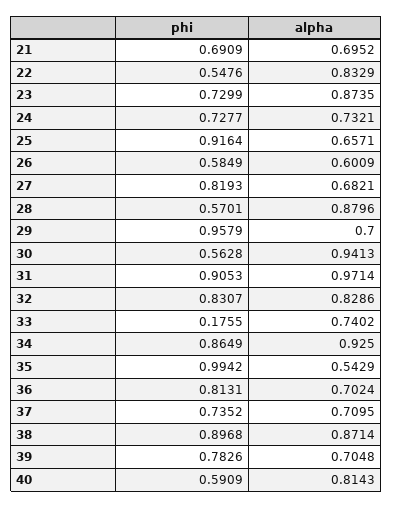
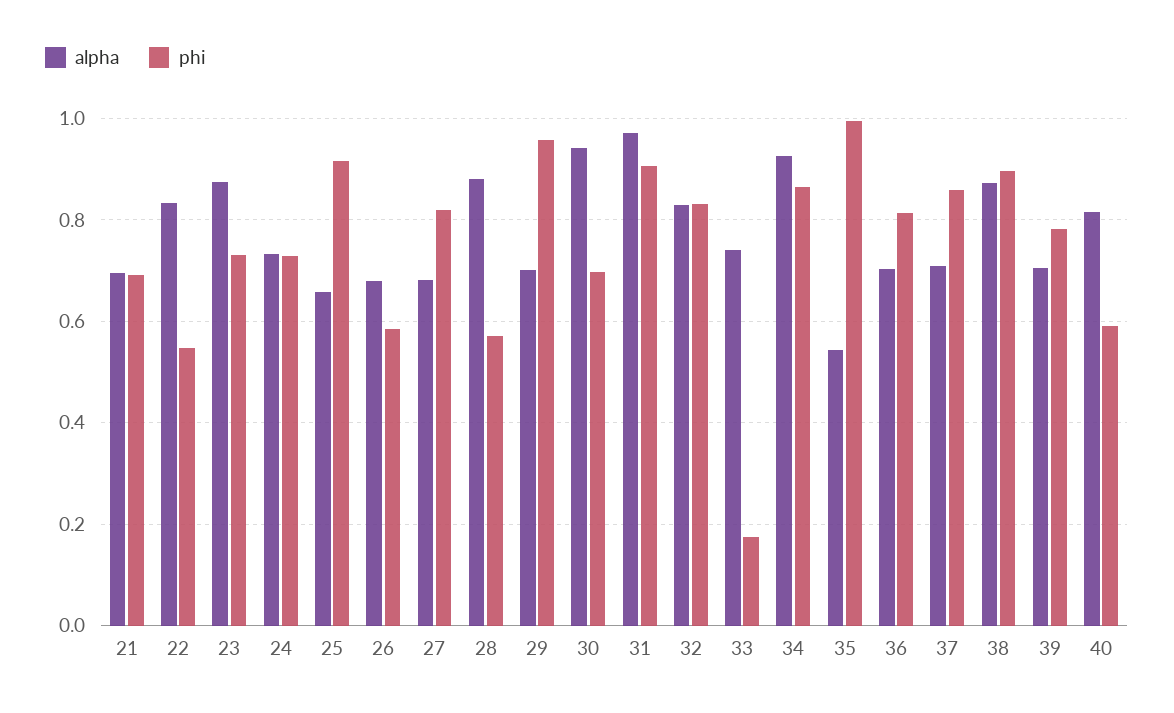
  {
    "phi": {
      "21": 0.6909,
      "22": 0.5476,
      "23": 0.7299,
      "24": 0.7277,
      "25": 0.9164,
      "26": 0.5849,
      "27": 0.8193,
      "28": 0.5701,
      "29": 0.9579,
-     "30": 0.5628,
+     "30": 0.7,
      "31": 0.9053,
      "32": 0.8307,
      "33": 0.1755,
      "34": 0.8649,
      "35": 0.9942,
      "36": 0.8131,
-     "37": 0.7352,
+     "37": 0.86,
      "38": 0.8968,
      "39": 0.7826,
      "40": 0.5909
    },
    "alpha": {
      "21": 0.6952,
      "22": 0.8329,
      "23": 0.8735,
      "24": 0.7321,
      "25": 0.6571,
-     "26": 0.6009,
+     "26": 0.68,
      "27": 0.6821,
      "28": 0.8796,
      "29": 0.7,
      "30": 0.9413,
      "31": 0.9714,
      "32": 0.8286,
      "33": 0.7402,
      "34": 0.925,
      "35": 0.5429,
      "36": 0.7024,
      "37": 0.7095,
      "38": 0.8714,
      "39": 0.7048,
      "40": 0.8143
    }
  }

